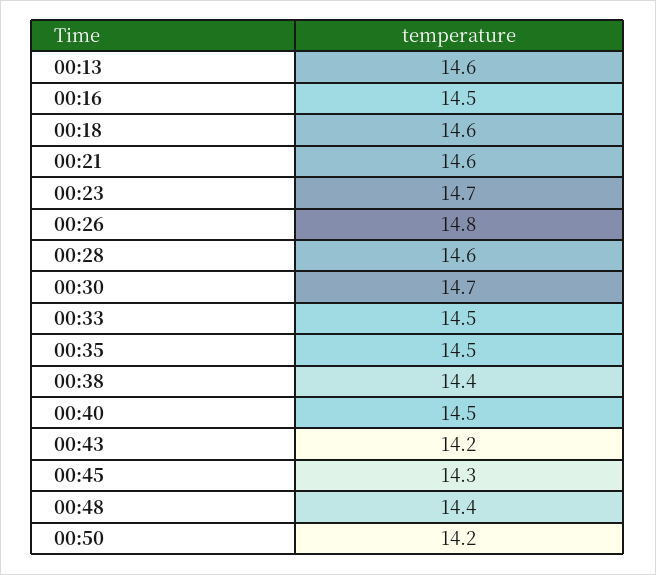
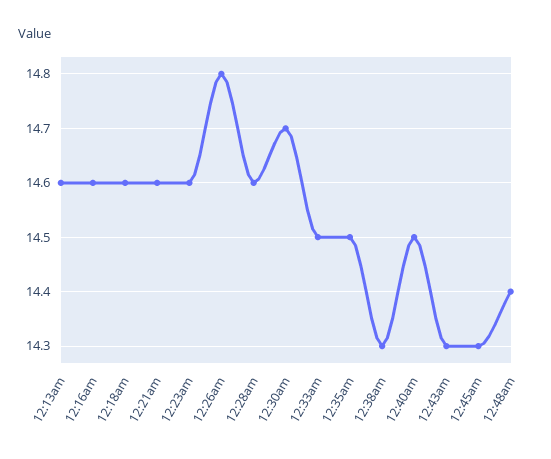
  {
    "00:13": 14.6,
-   "00:16": 14.5,
+   "00:16": 14.6,
    "00:18": 14.6,
    "00:21": 14.6,
-   "00:23": 14.7,
+   "00:23": 14.6,
    "00:26": 14.8,
    "00:28": 14.6,
    "00:30": 14.7,
    "00:33": 14.5,
    "00:35": 14.5,
-   "00:38": 14.4,
+   "00:38": 14.3,
    "00:40": 14.5,
-   "00:43": 14.2,
+   "00:43": 14.3,
    "00:45": 14.3,
-   "00:48": 14.4,
+   "00:48": 14.4
-   "00:50": 14.2
  }

